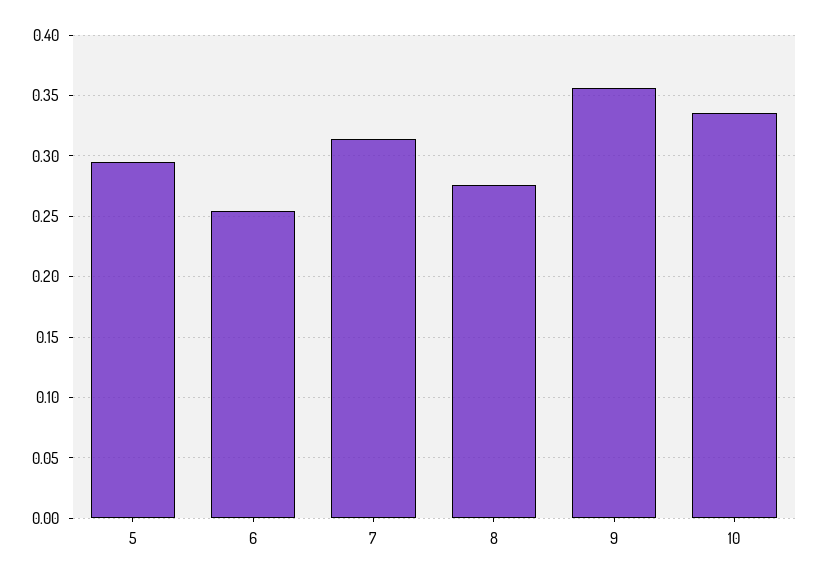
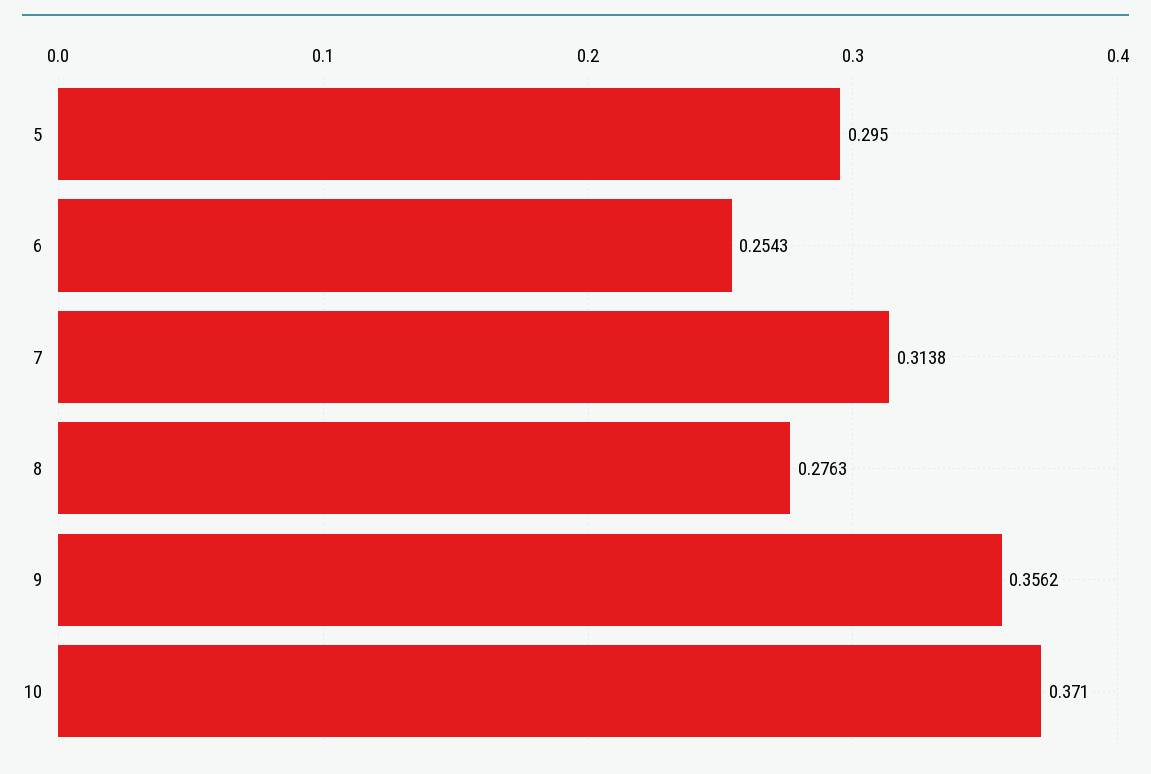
  {
    "5": 0.295,
    "6": 0.2543,
    "7": 0.3138,
    "8": 0.2763,
    "9": 0.3562,
-   "10": 0.335
+   "10": 0.371
  }

